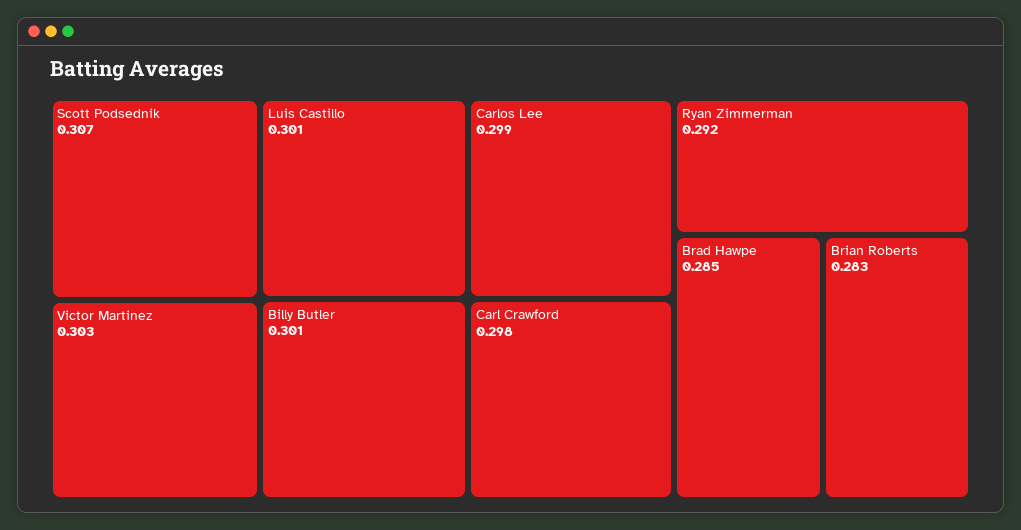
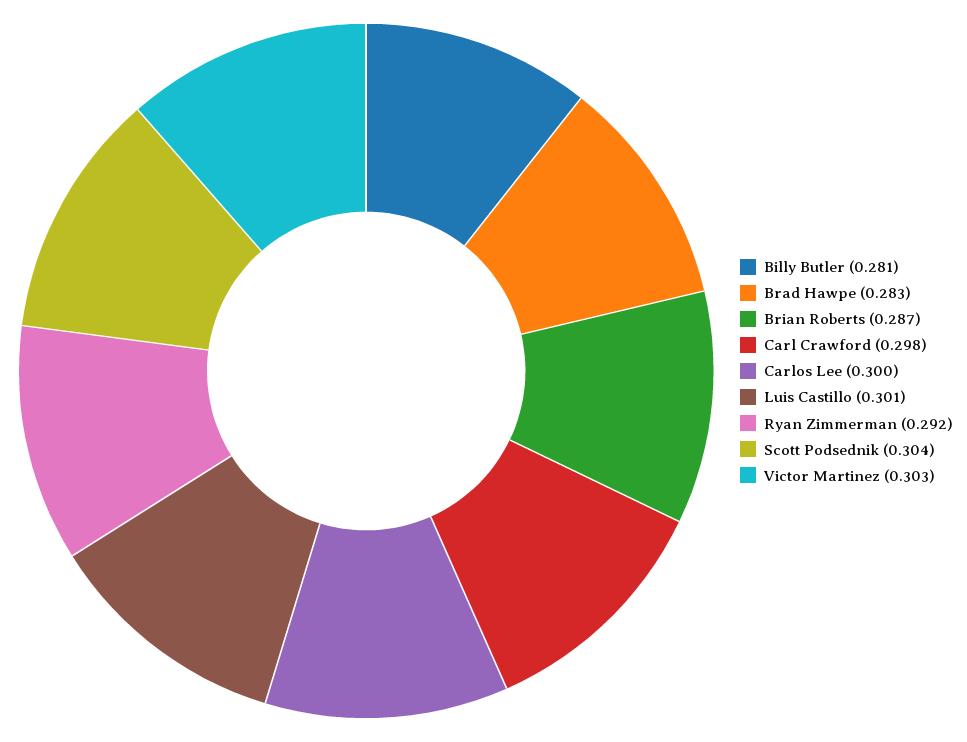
  {
-   "Scott Podsednik": 0.307,
+   "Scott Podsednik": 0.304,
    "Victor Martinez": 0.303,
    "Luis Castillo": 0.301,
-   "Billy Butler": 0.301,
+   "Billy Butler": 0.281,
-   "Carlos Lee": 0.299,
+   "Carlos Lee": 0.3,
    "Carl Crawford": 0.298,
    "Ryan Zimmerman": 0.292,
-   "Brad Hawpe": 0.285,
+   "Brad Hawpe": 0.283,
-   "Brian Roberts": 0.283
+   "Brian Roberts": 0.287
  }

